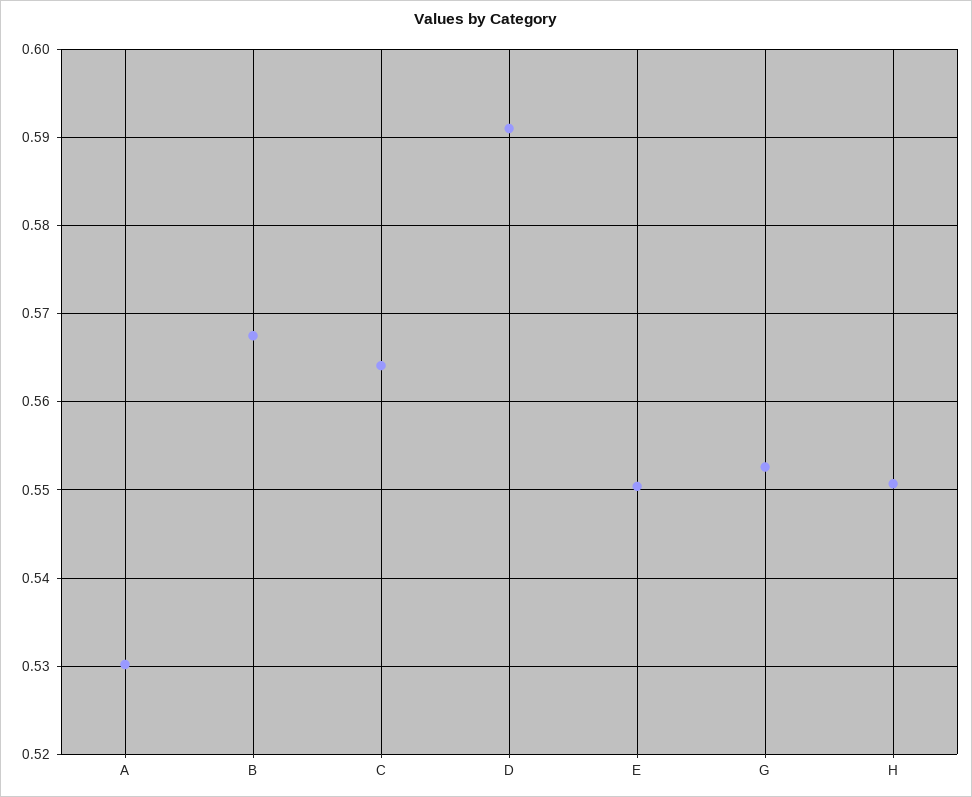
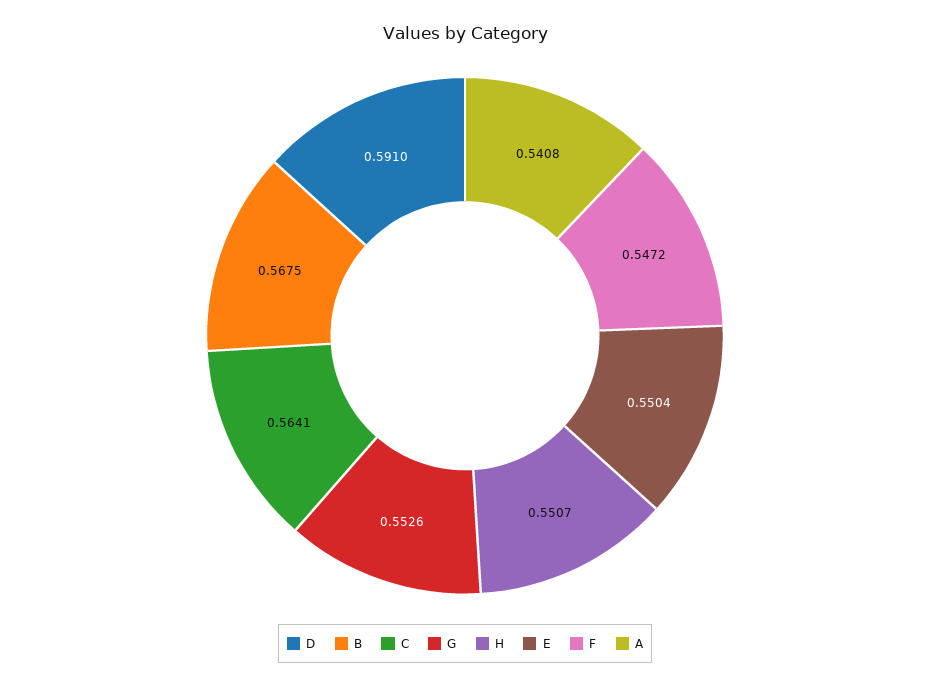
  {
-   "A": 0.53,
+   "A": 0.5408,
    "B": 0.5675,
    "C": 0.5641,
    "D": 0.591,
    "E": 0.5504,
    "G": 0.5526,
-   "H": 0.5507
+   "H": 0.5507,
+   "F": 0.5472
  }

